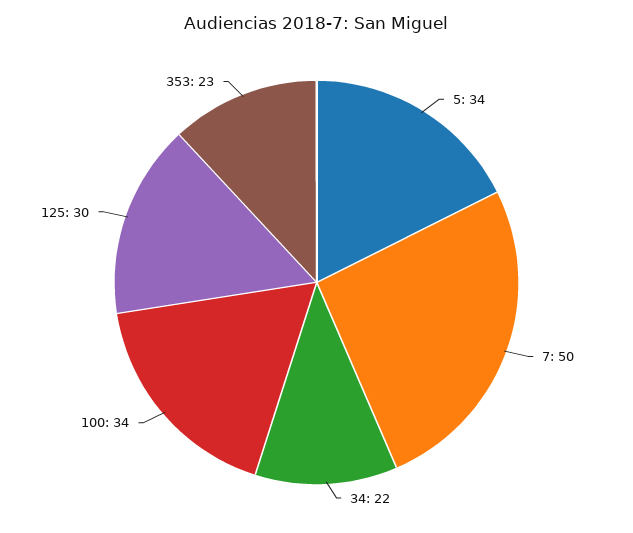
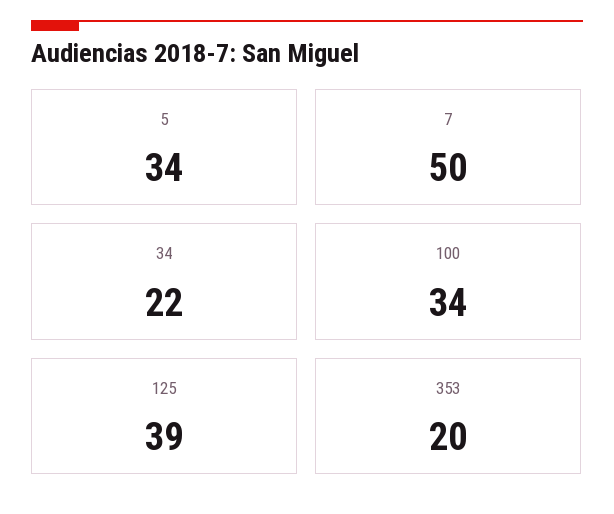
  {
    "5": 34,
    "7": 50,
    "34": 22,
    "100": 34,
-   "125": 30,
+   "125": 39,
-   "353": 23
+   "353": 20
  }

